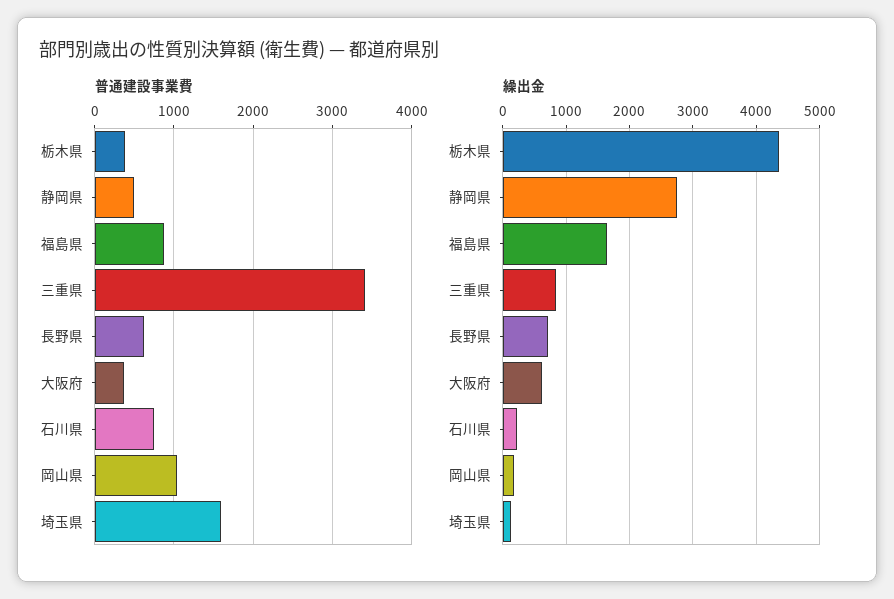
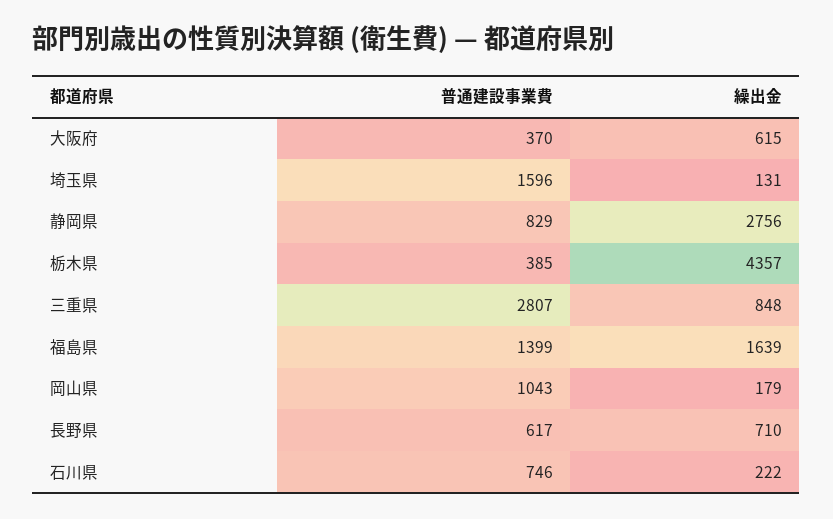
  {
    "普通建設事業費": {
      "栃木県": 385,
-     "静岡県": 500,
+     "静岡県": 829,
-     "福島県": 900,
+     "福島県": 1399,
-     "三重県": 3400,
+     "三重県": 2807,
      "長野県": 617,
      "大阪府": 370,
      "石川県": 746,
      "岡山県": 1043,
      "埼玉県": 1596
    },
    "繰出金": {
      "栃木県": 4357,
      "静岡県": 2756,
      "福島県": 1639,
      "三重県": 848,
      "長野県": 710,
      "大阪府": 615,
      "石川県": 222,
      "岡山県": 179,
      "埼玉県": 131
    }
  }

